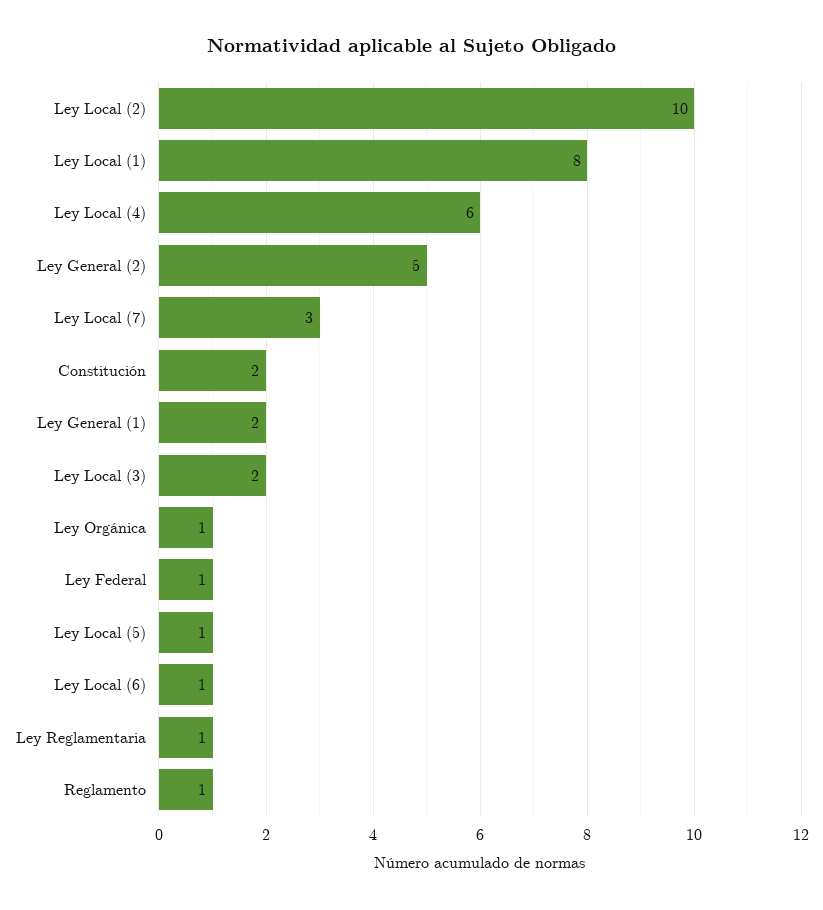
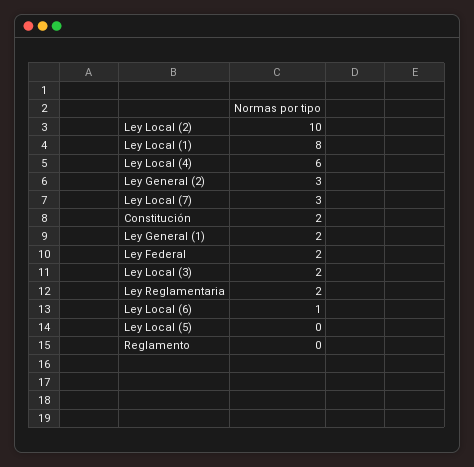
  {
    "Ley Local (2)": 10,
    "Ley Local (1)": 8,
    "Ley Local (4)": 6,
-   "Ley General (2)": 5,
+   "Ley General (2)": 3,
    "Ley Local (7)": 3,
    "Constitución": 2,
    "Ley General (1)": 2,
    "Ley Local (3)": 2,
-   "Ley Orgánica": 1,
-   "Ley Federal": 1,
+   "Ley Federal": 2,
-   "Ley Local (5)": 1,
+   "Ley Local (5)": 0,
    "Ley Local (6)": 1,
-   "Ley Reglamentaria": 1,
+   "Ley Reglamentaria": 2,
-   "Reglamento": 1
+   "Reglamento": 0
  }

